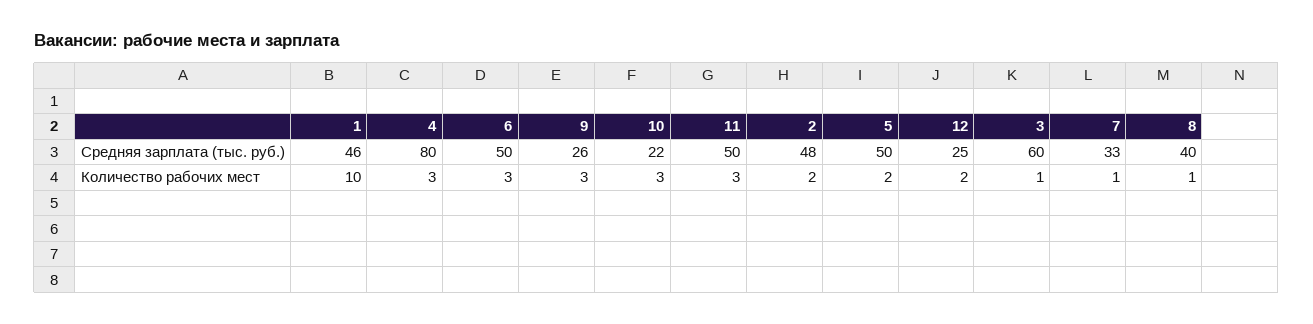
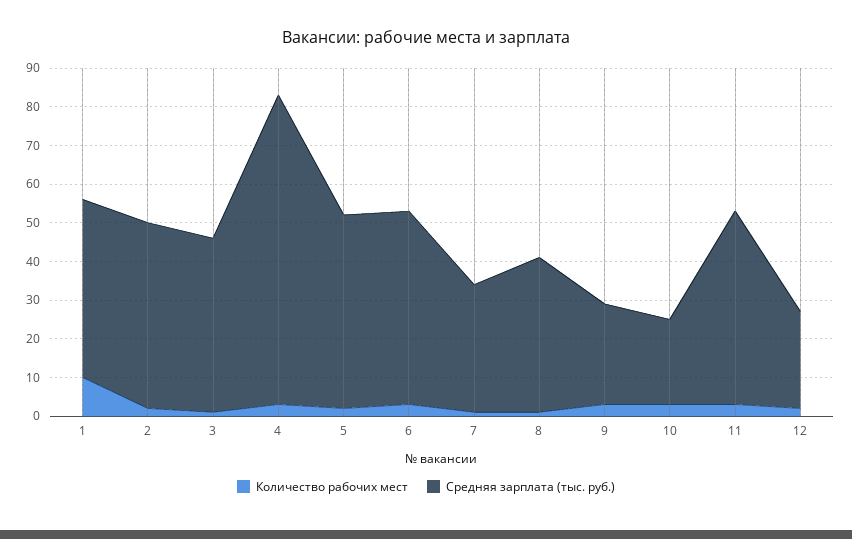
  {
    "Средняя зарплата (тыс. руб.)": {
      "1": 46,
      "4": 80,
      "6": 50,
      "9": 26,
      "10": 22,
      "11": 50,
      "2": 48,
      "5": 50,
      "12": 25,
-     "3": 60,
+     "3": 45,
      "7": 33,
      "8": 40
    },
    "Количество рабочих мест": {
      "1": 10,
      "4": 3,
      "6": 3,
      "9": 3,
      "10": 3,
      "11": 3,
      "2": 2,
      "5": 2,
      "12": 2,
      "3": 1,
      "7": 1,
      "8": 1
    }
  }

